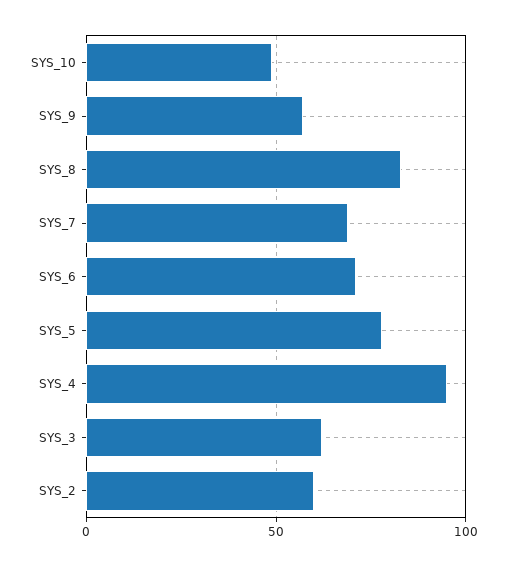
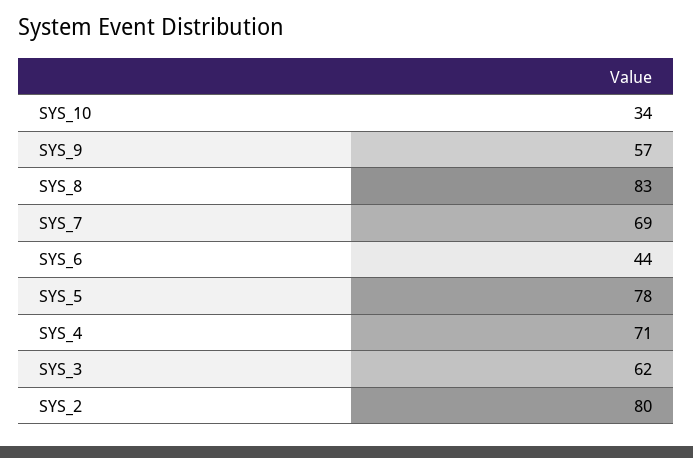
  {
-   "SYS_10": 50,
+   "SYS_10": 34,
    "SYS_9": 57,
    "SYS_8": 83,
    "SYS_7": 69,
-   "SYS_6": 70,
+   "SYS_6": 44,
    "SYS_5": 78,
-   "SYS_4": 95,
+   "SYS_4": 71,
    "SYS_3": 62,
-   "SYS_2": 60
+   "SYS_2": 80
  }

